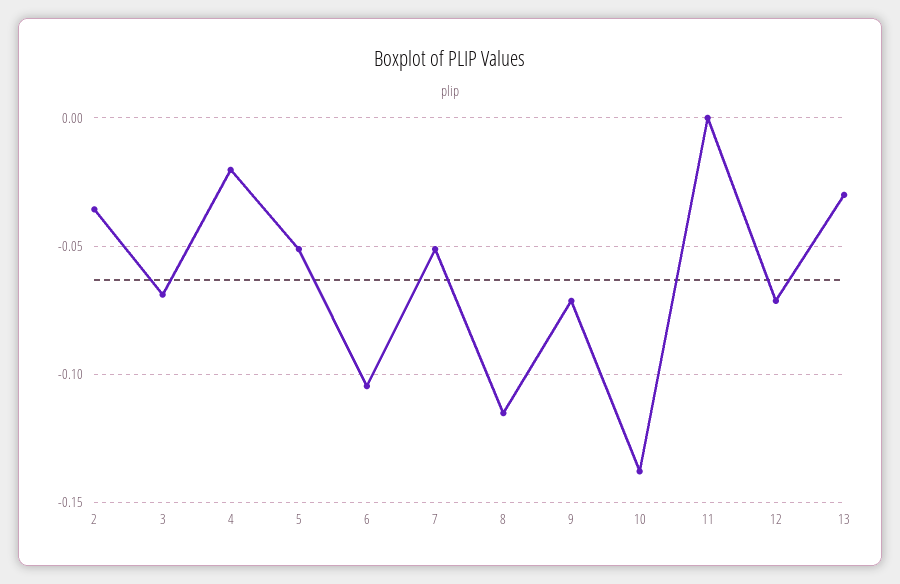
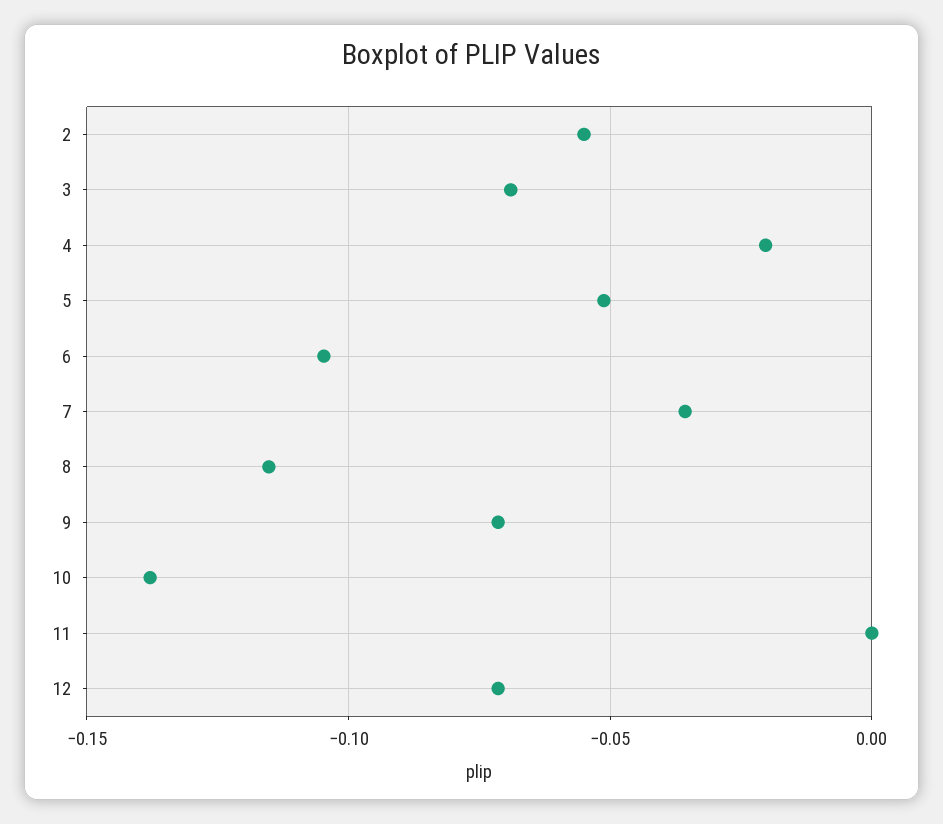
  {
-   "2": -0.035,
+   "2": -0.055,
    "3": -0.07,
    "4": -0.02,
    "5": -0.05,
    "6": -0.105,
-   "7": -0.05,
+   "7": -0.035,
    "8": -0.115,
    "9": -0.07,
    "10": -0.14,
    "11": 0,
-   "12": -0.07,
+   "12": -0.07
-   "13": -0.03
  }

